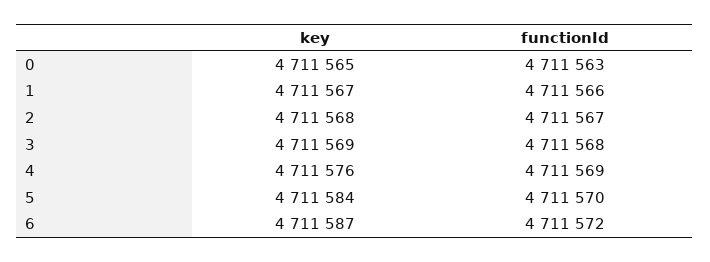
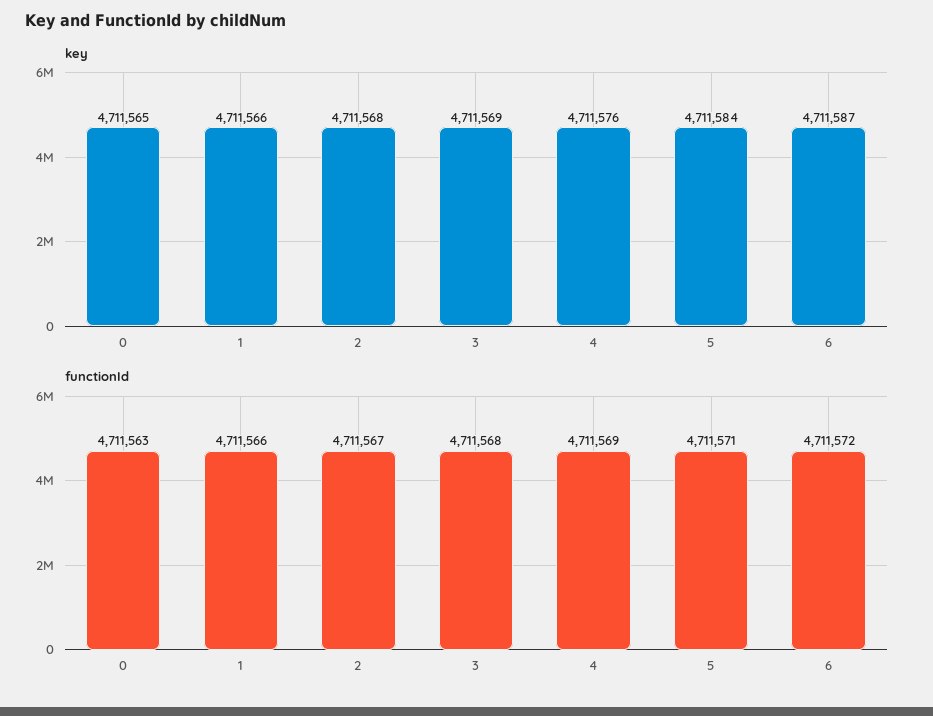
  {
    "key": {
      "0": 4711565,
-     "1": 4711567,
+     "1": 4711566,
      "2": 4711568,
      "3": 4711569,
      "4": 4711576,
      "5": 4711584,
      "6": 4711587
    },
    "functionId": {
      "0": 4711563,
      "1": 4711566,
      "2": 4711567,
      "3": 4711568,
      "4": 4711569,
-     "5": 4711570,
+     "5": 4711571,
      "6": 4711572
    }
  }

